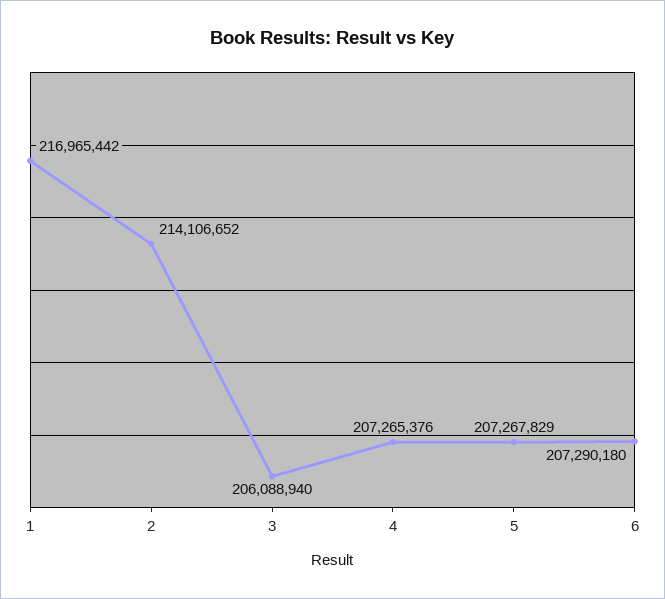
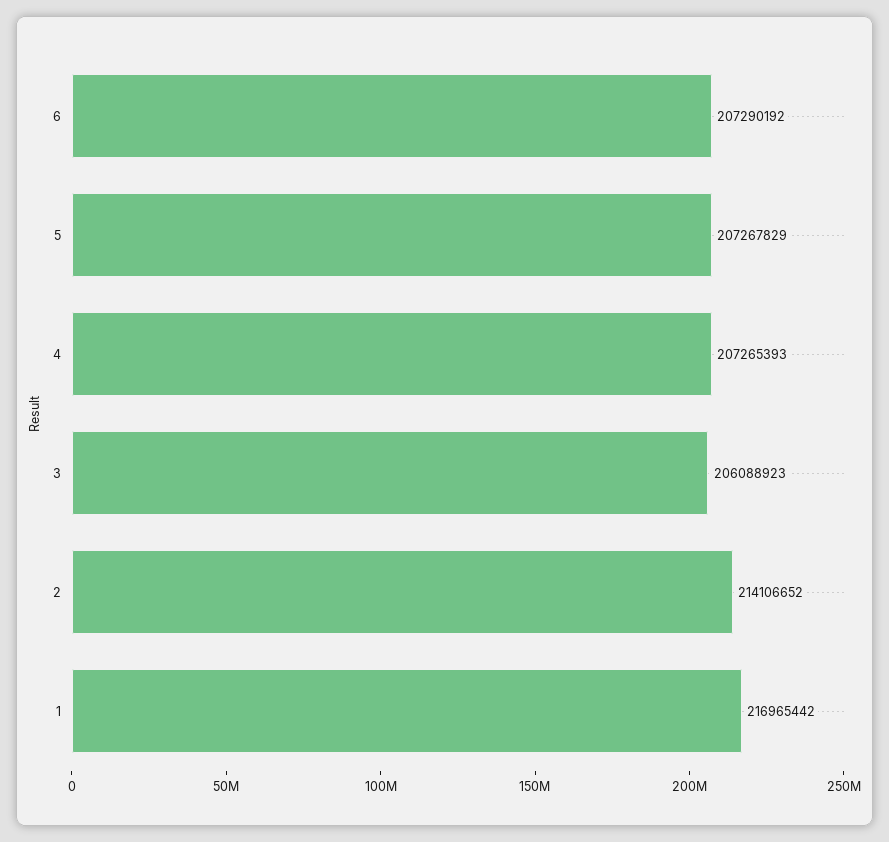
  {
    "1": 216965442,
    "2": 214106652,
-   "3": 206088940,
+   "3": 206088923,
-   "4": 207265376,
+   "4": 207265393,
    "5": 207267829,
-   "6": 207290180
+   "6": 207290192
  }

